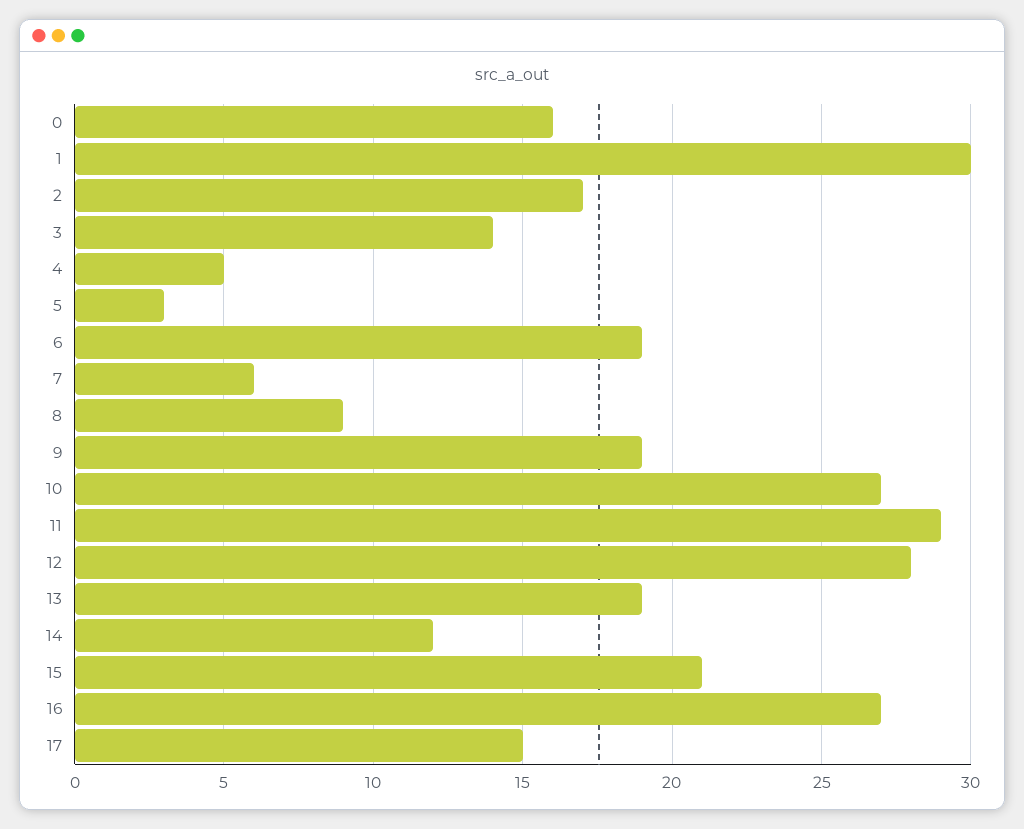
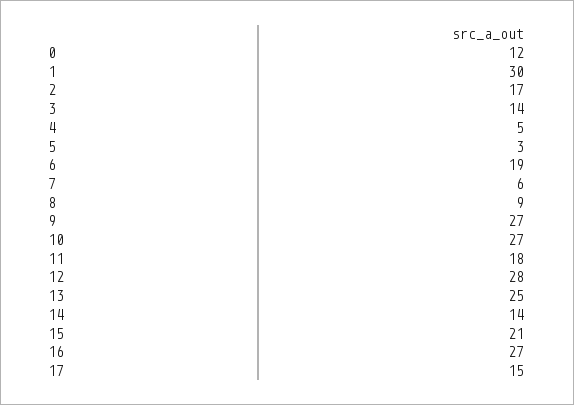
  {
-   "0": 16,
+   "0": 12,
    "1": 30,
    "2": 17,
    "3": 14,
    "4": 5,
    "5": 3,
    "6": 19,
    "7": 6,
    "8": 9,
-   "9": 19,
+   "9": 27,
    "10": 27,
-   "11": 29,
+   "11": 18,
    "12": 28,
-   "13": 19,
+   "13": 25,
-   "14": 12,
+   "14": 14,
    "15": 21,
    "16": 27,
    "17": 15
  }

